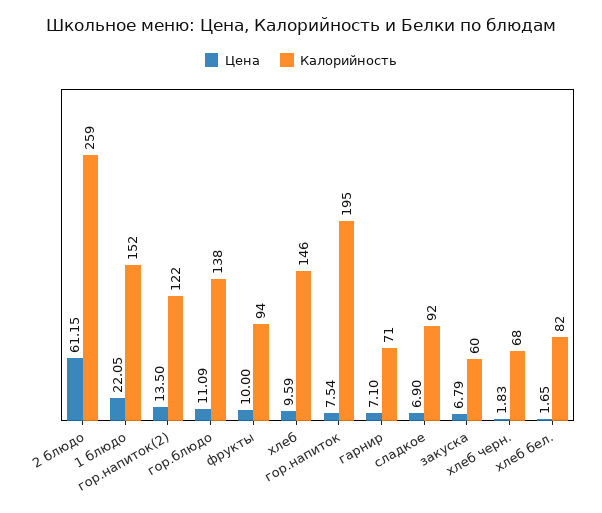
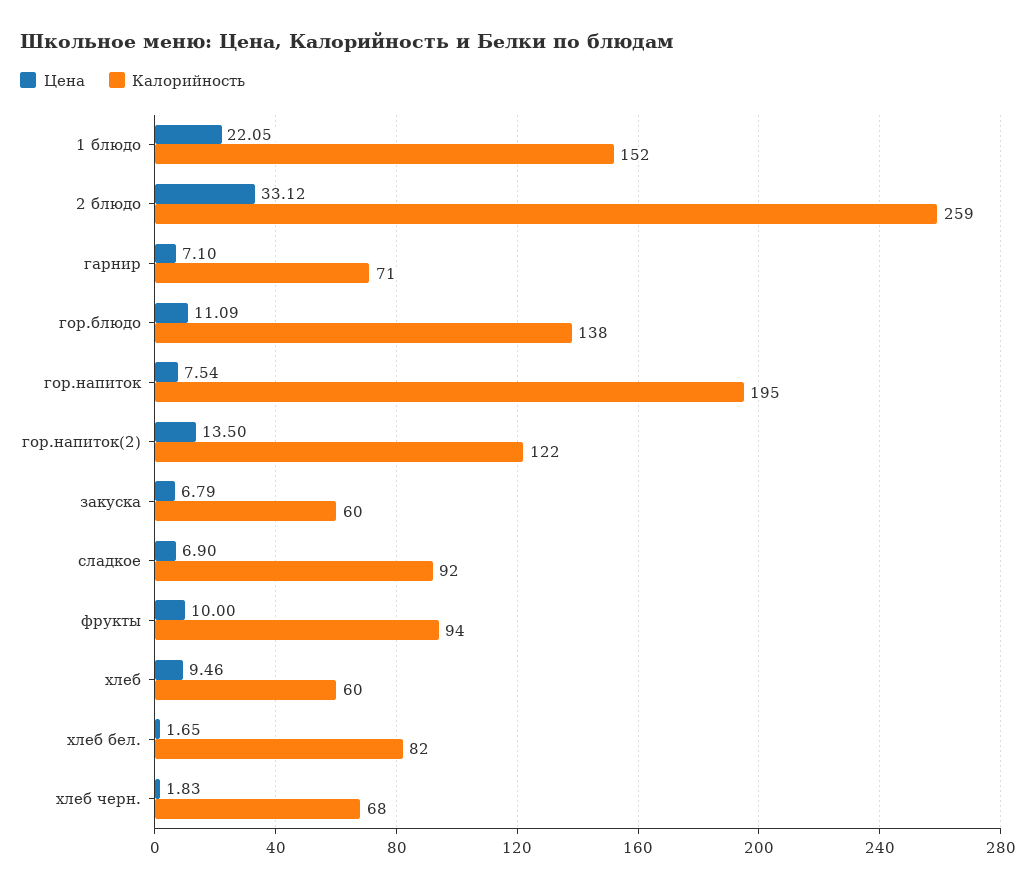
  {
    "Цена": {
-     "2 блюдо": 61.15,
+     "2 блюдо": 33.12,
      "1 блюдо": 22.05,
      "гор.напиток(2)": 13.5,
      "гор.блюдо": 11.09,
      "фрукты": 10,
-     "хлеб": 9.59,
+     "хлеб": 9.46,
      "гор.напиток": 7.54,
      "гарнир": 7.1,
      "сладкое": 6.9,
      "закуска": 6.79,
      "хлеб черн.": 1.83,
      "хлеб бел.": 1.65
    },
    "Калорийность": {
      "2 блюдо": 259,
      "1 блюдо": 152,
      "гор.напиток(2)": 122,
      "гор.блюдо": 138,
      "фрукты": 94,
-     "хлеб": 146,
+     "хлеб": 60,
      "гор.напиток": 195,
      "гарнир": 71,
      "сладкое": 92,
      "закуска": 60,
      "хлеб черн.": 68,
      "хлеб бел.": 82
    }
  }

